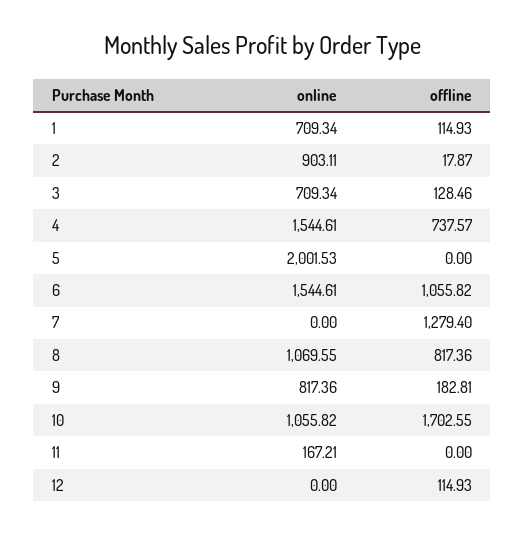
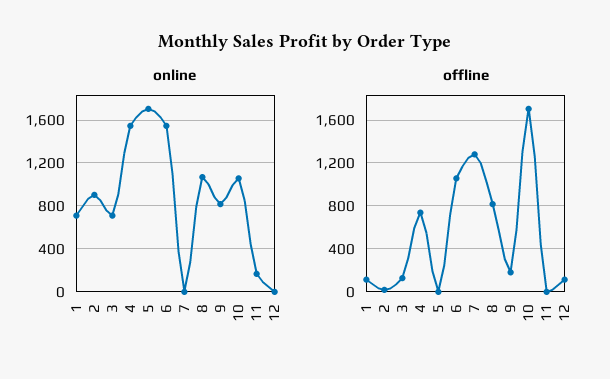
  {
    "online": {
      "1": 709.34,
      "2": 903.11,
      "3": 709.34,
      "4": 1544.61,
-     "5": 2001.53,
+     "5": 1700,
      "6": 1544.61,
      "7": 0,
      "8": 1069.55,
      "9": 817.36,
      "10": 1055.82,
      "11": 167.21,
      "12": 0
    },
    "offline": {
      "1": 114.93,
      "2": 17.87,
      "3": 128.46,
      "4": 737.57,
      "5": 0,
      "6": 1055.82,
      "7": 1279.4,
      "8": 817.36,
      "9": 182.81,
      "10": 1702.55,
      "11": 0,
      "12": 114.93
    }
  }

